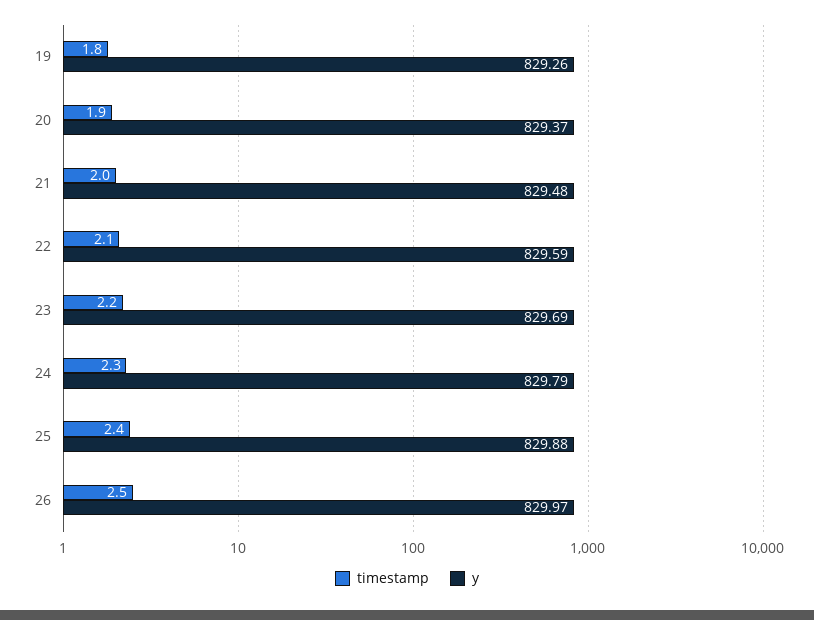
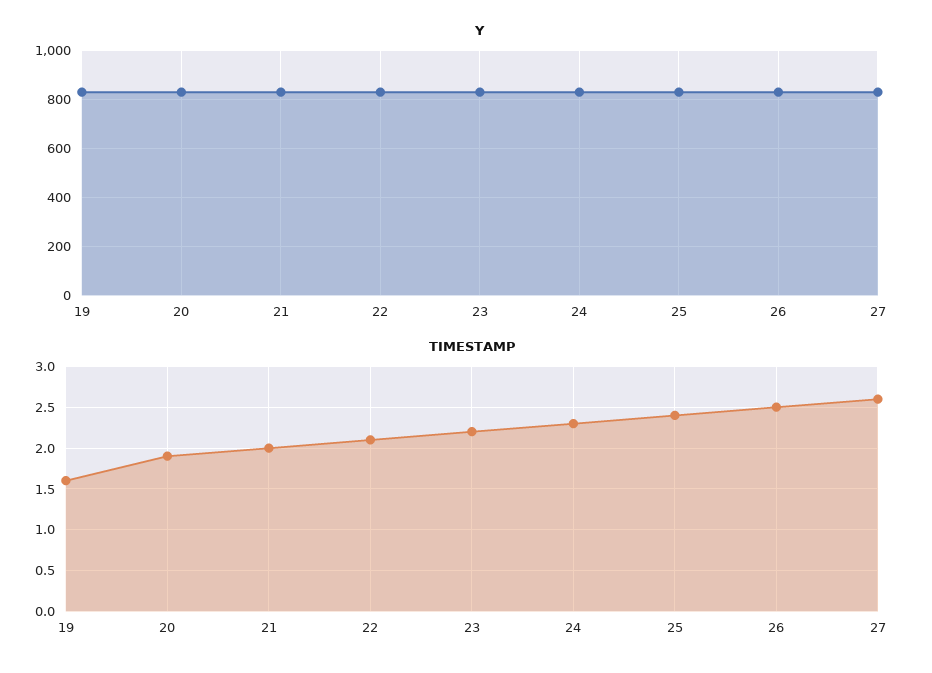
  {
    "timestamp": {
-     "19": 1.8,
+     "19": 1.6,
      "20": 1.9,
      "21": 2,
      "22": 2.1,
      "23": 2.2,
      "24": 2.3,
      "25": 2.4,
-     "26": 2.5
+     "26": 2.5,
+     "27": 2.6
    },
    "y": {
      "19": 829.26,
      "20": 829.37,
      "21": 829.48,
      "22": 829.59,
      "23": 829.69,
      "24": 829.79,
      "25": 829.88,
-     "26": 829.97
+     "26": 829.97,
+     "27": 825
    }
  }

